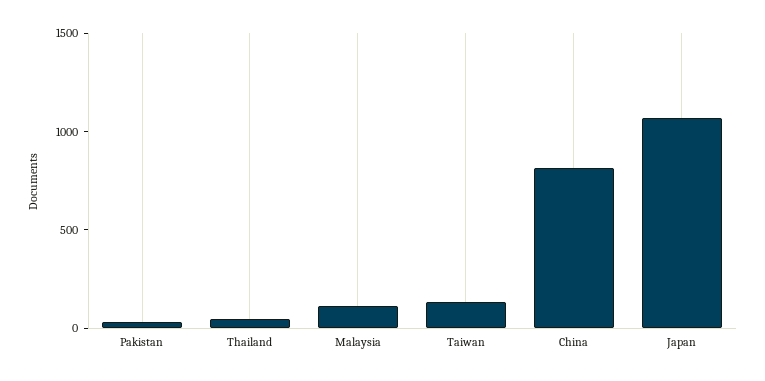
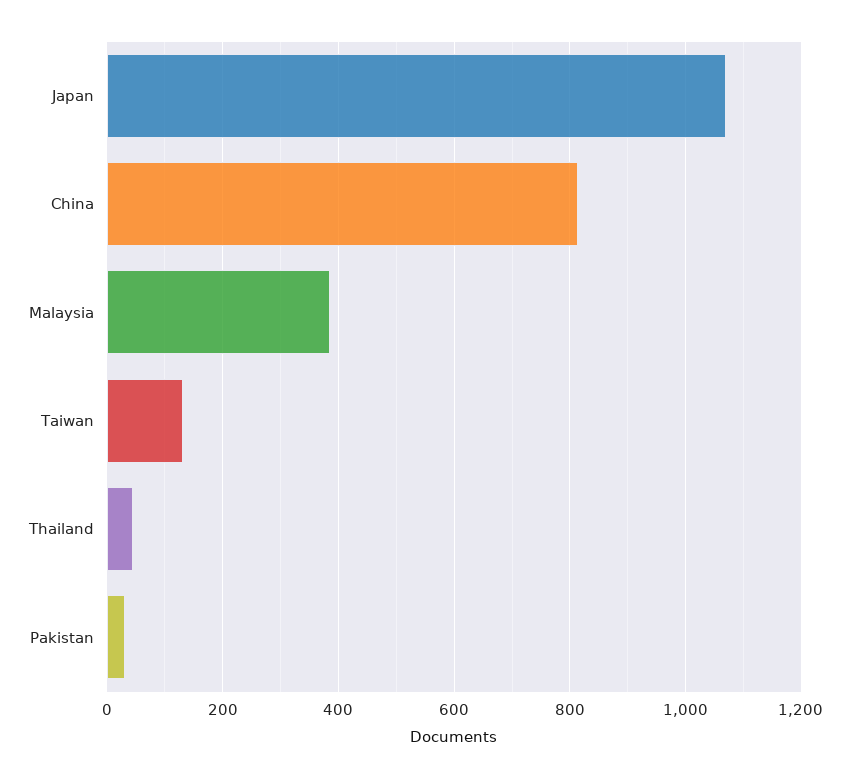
  {
    "Pakistan": 40,
    "Thailand": 40,
-   "Malaysia": 100,
+   "Malaysia": 380,
    "Taiwan": 140,
    "China": 820,
    "Japan": 1080
  }

